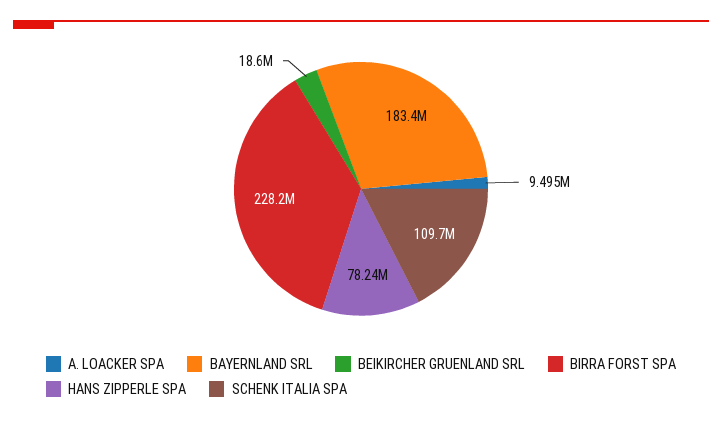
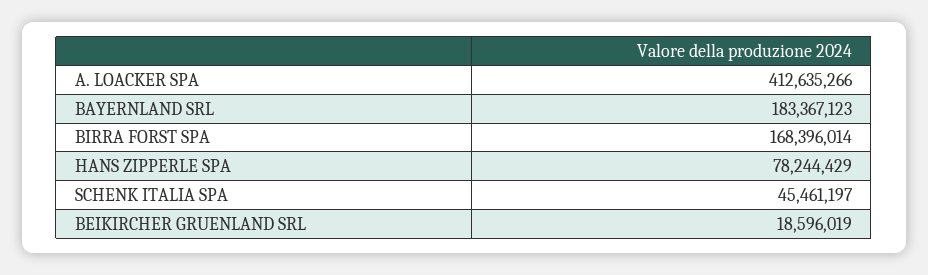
  {
-   "A. LOACKER SPA": 9495000,
+   "A. LOACKER SPA": 412635266,
    "BAYERNLAND SRL": 183367123,
    "BEIKIRCHER GRUENLAND SRL": 18596019,
-   "BIRRA FORST SPA": 228200000,
+   "BIRRA FORST SPA": 168396014,
    "HANS ZIPPERLE SPA": 78244429,
-   "SCHENK ITALIA SPA": 109700000
+   "SCHENK ITALIA SPA": 45461197
  }

